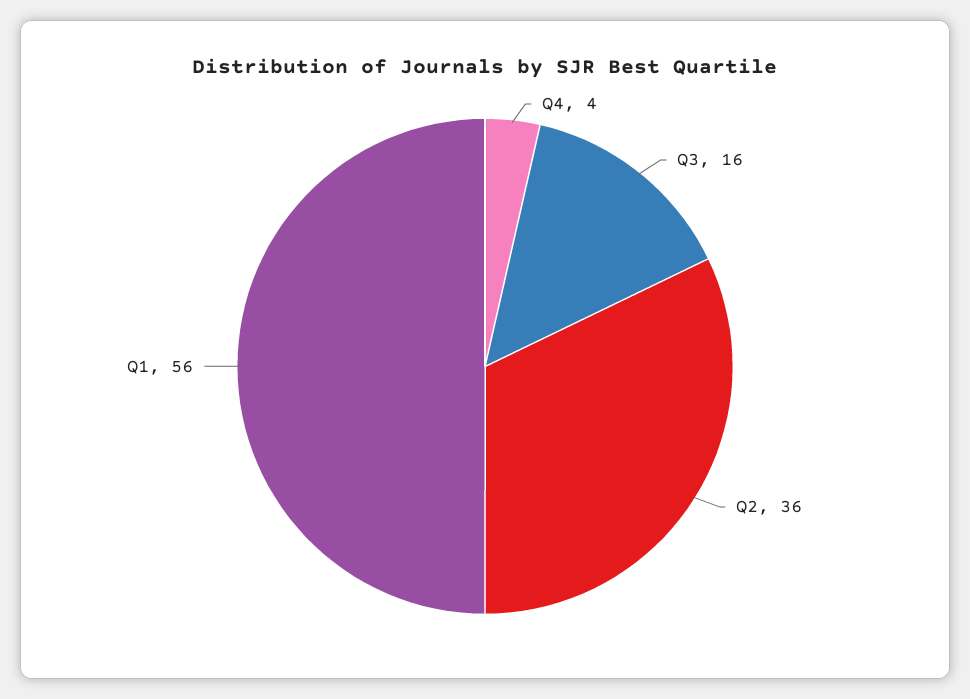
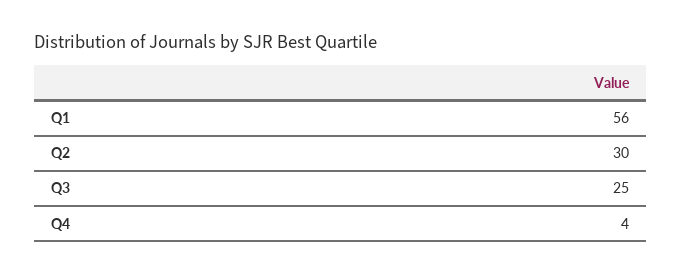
  {
    "Q4": 4,
-   "Q3": 16,
+   "Q3": 25,
-   "Q2": 36,
+   "Q2": 30,
    "Q1": 56
  }

